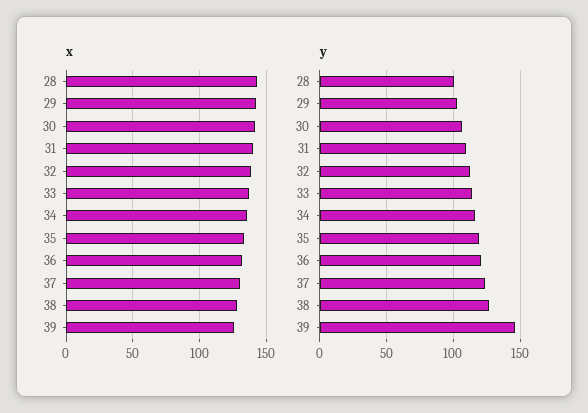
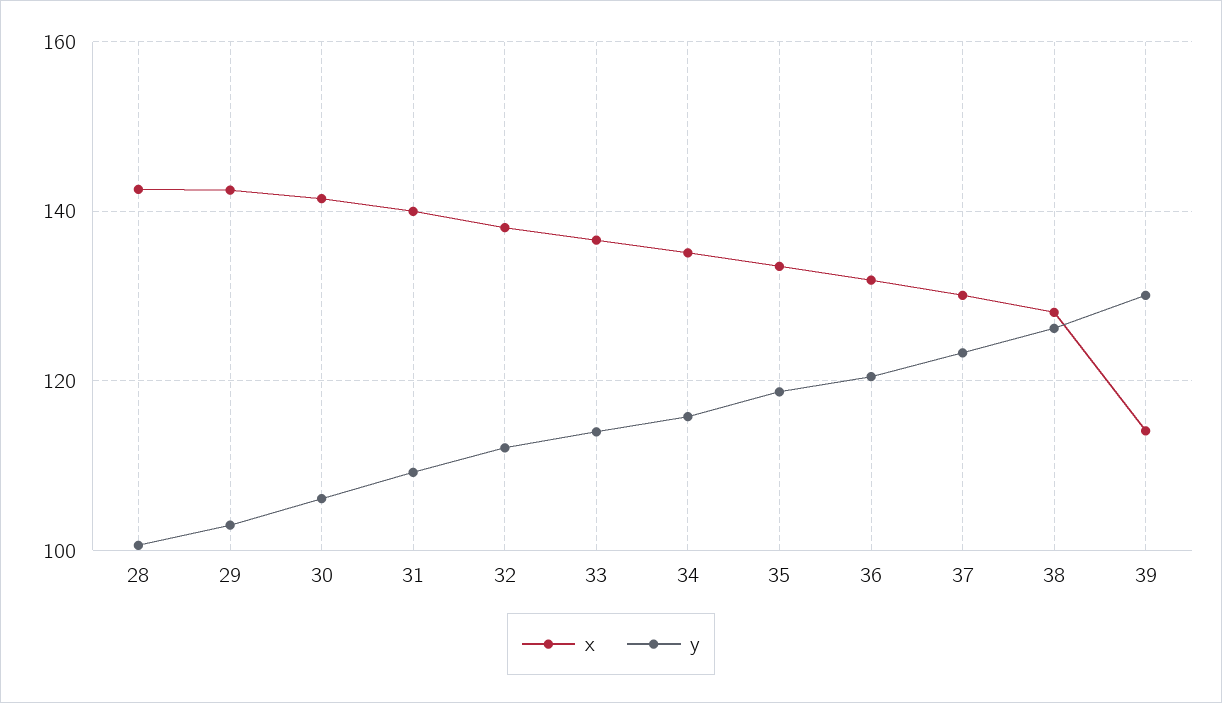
  {
    "x": {
      "28": 142,
      "29": 142,
      "30": 142,
      "31": 140,
      "32": 138,
      "33": 136,
      "34": 136,
      "35": 134,
      "36": 132,
      "37": 130,
      "38": 128,
-     "39": 125
+     "39": 114
    },
    "y": {
      "28": 100,
      "29": 104,
      "30": 106,
      "31": 110,
      "32": 112,
      "33": 114,
      "34": 116,
      "35": 118,
      "36": 120,
      "37": 124,
      "38": 126,
-     "39": 145
+     "39": 130
    }
  }

